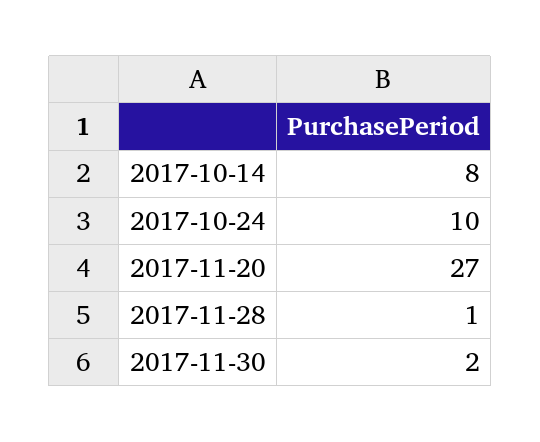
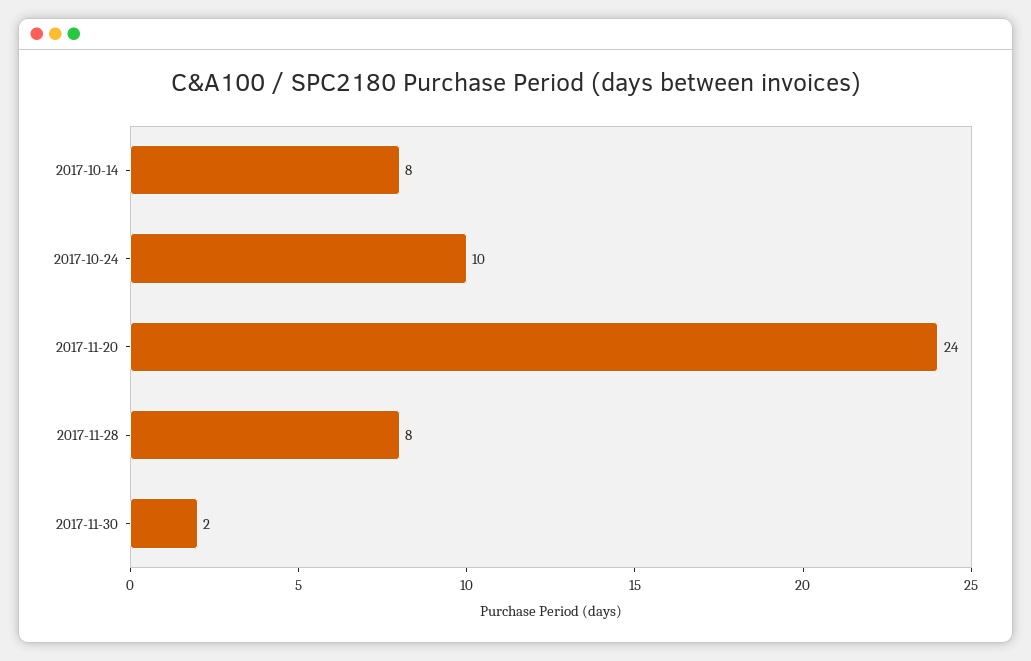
  {
    "2017-10-14": 8,
    "2017-10-24": 10,
-   "2017-11-20": 27,
+   "2017-11-20": 24,
-   "2017-11-28": 1,
+   "2017-11-28": 8,
    "2017-11-30": 2
  }

